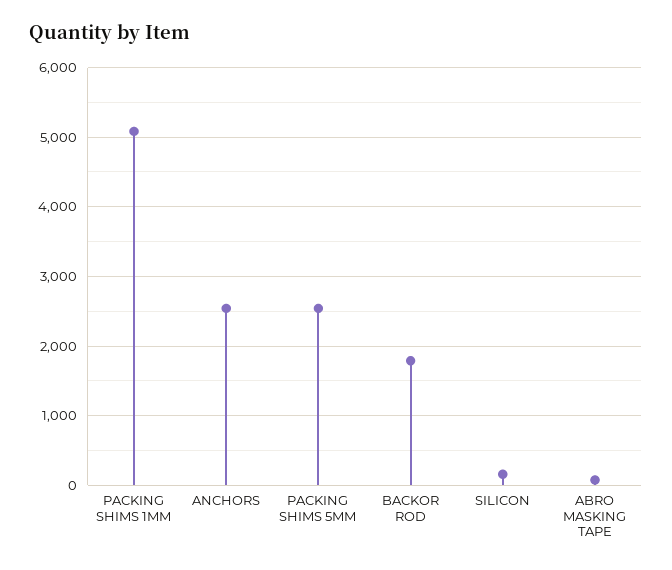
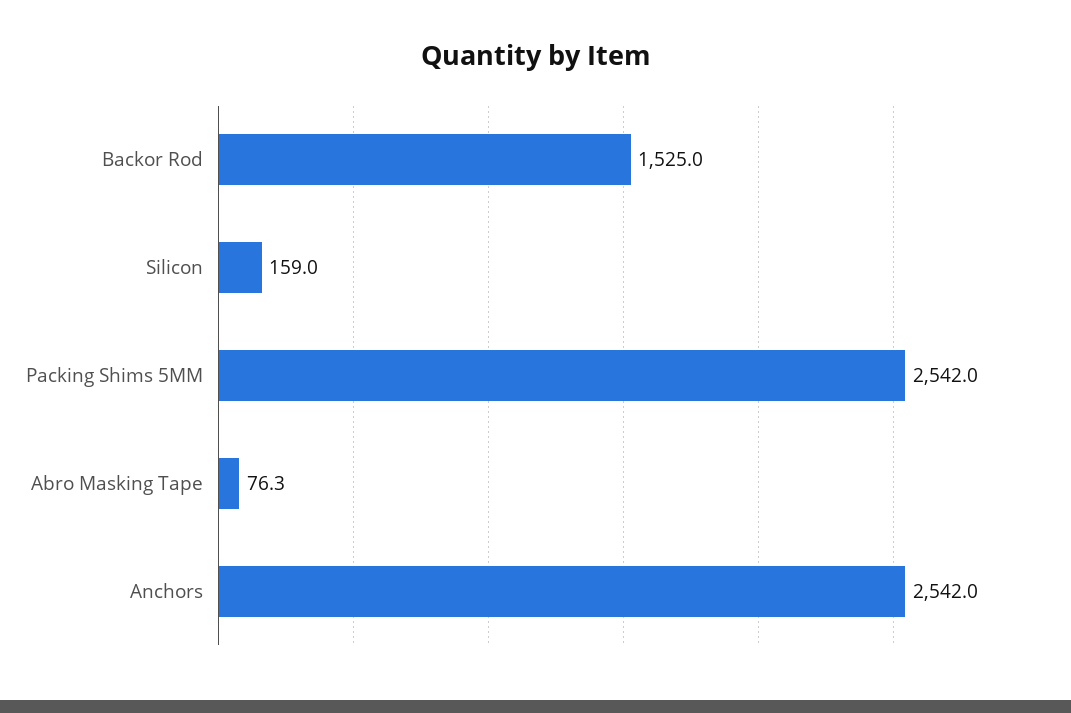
  {
-   "PACKING SHIMS 1MM": 5100,
    "ANCHORS": 2542,
    "PACKING SHIMS 5MM": 2542,
-   "BACKOR ROD": 1800,
+   "BACKOR ROD": 1525,
    "SILICON": 159,
    "ABRO MASKING TAPE": 76.3
  }

